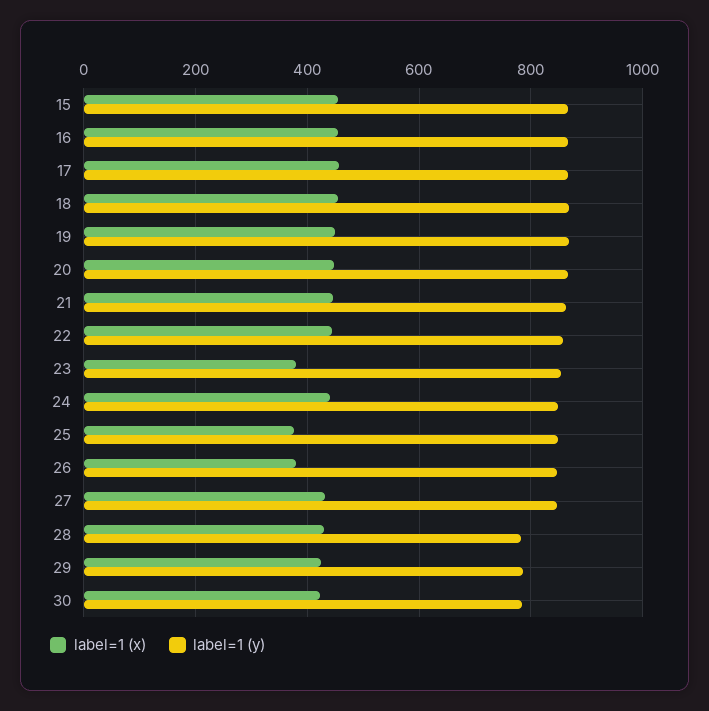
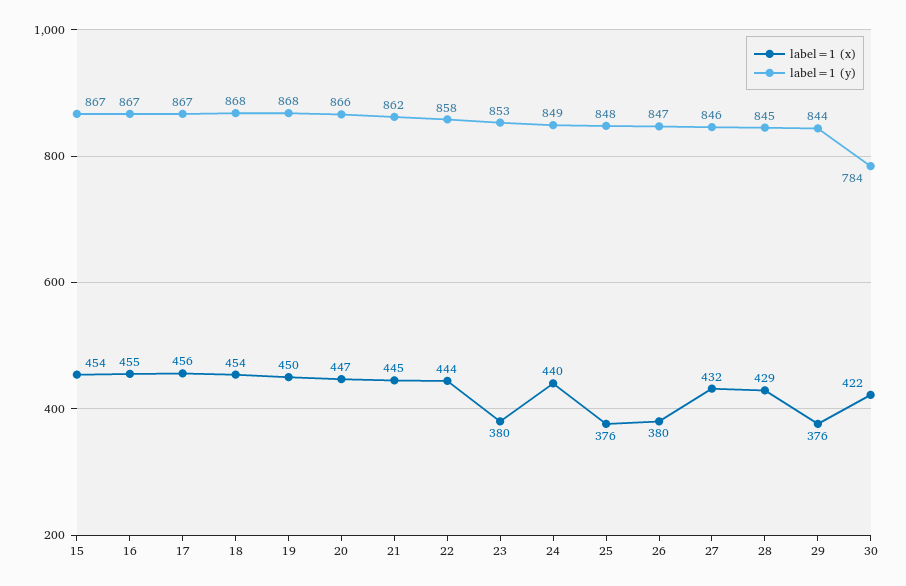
  {
    "label=1 (x)": {
      "15": 454,
      "16": 455,
      "17": 456,
      "18": 454,
      "19": 450,
      "20": 447,
      "21": 445,
      "22": 444,
      "23": 380,
      "24": 440,
      "25": 376,
      "26": 380,
      "27": 432,
      "28": 429,
-     "29": 420,
+     "29": 376,
      "30": 422
    },
    "label=1 (y)": {
      "15": 867,
      "16": 867,
      "17": 867,
      "18": 868,
      "19": 868,
      "20": 866,
      "21": 862,
      "22": 858,
      "23": 853,
      "24": 849,
      "25": 848,
      "26": 847,
      "27": 846,
-     "28": 780,
+     "28": 845,
-     "29": 780,
+     "29": 844,
      "30": 784
    }
  }

